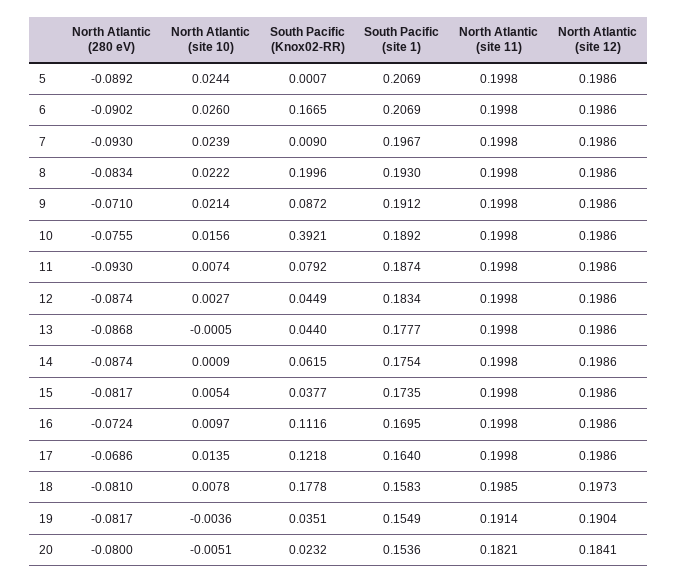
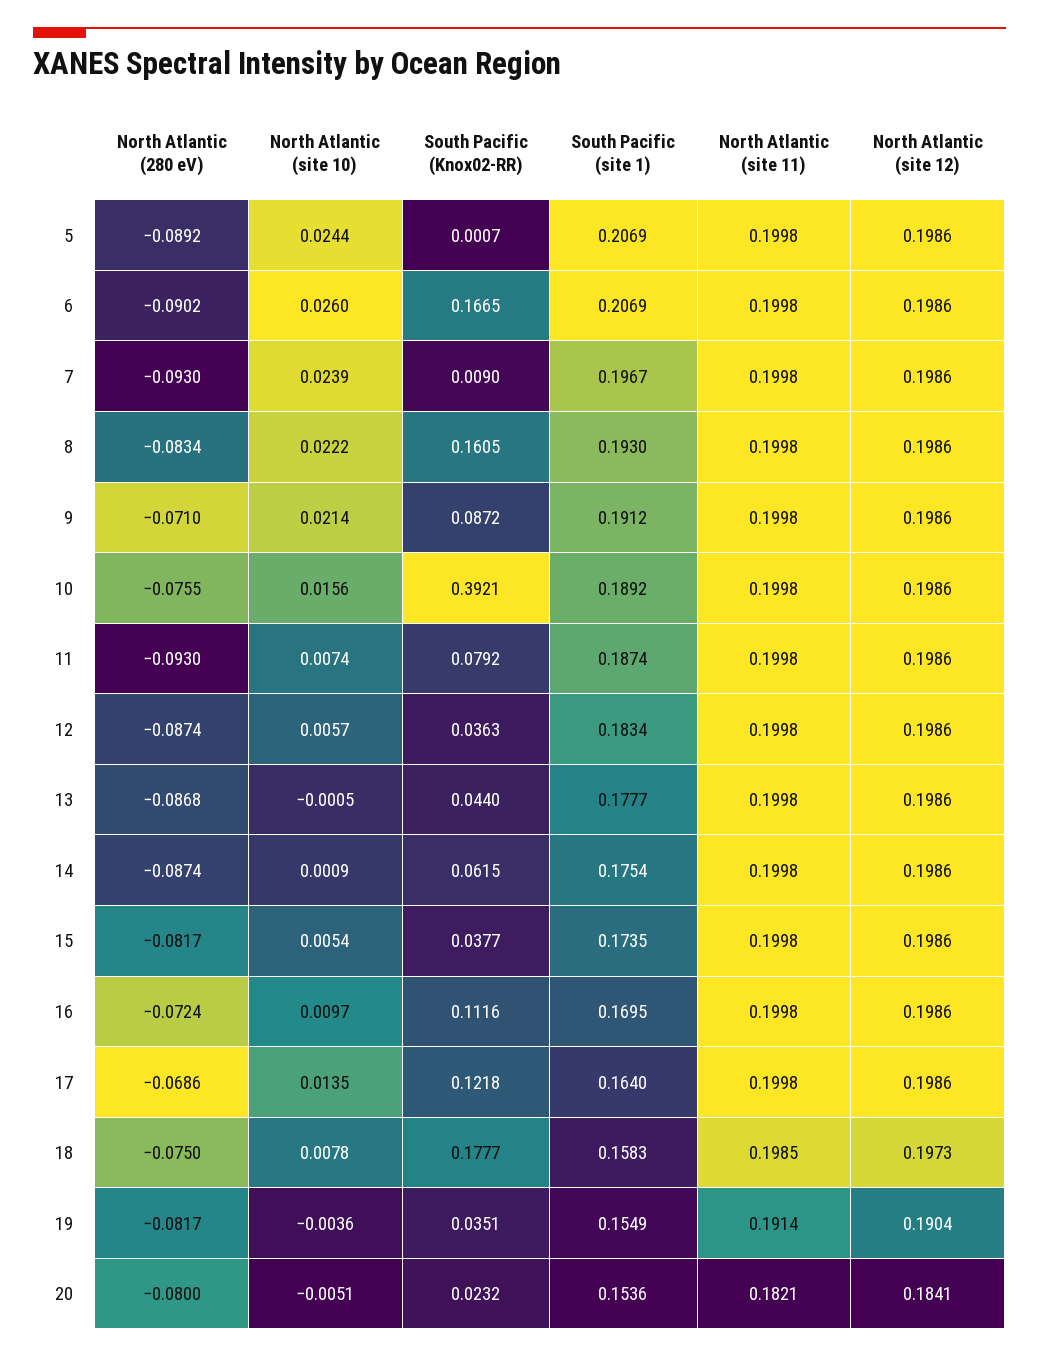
  {
    "North Atlantic (280 eV)": {
      "5": -0.0892,
      "6": -0.0902,
      "7": -0.093,
      "8": -0.0834,
      "9": -0.071,
      "10": -0.0755,
      "11": -0.093,
      "12": -0.0874,
      "13": -0.0868,
      "14": -0.0874,
      "15": -0.0817,
      "16": -0.0724,
      "17": -0.0686,
-     "18": -0.081,
+     "18": -0.075,
      "19": -0.0817,
      "20": -0.08
    },
    "North Atlantic (site 10)": {
      "5": 0.0244,
      "6": 0.026,
      "7": 0.0239,
      "8": 0.0222,
      "9": 0.0214,
      "10": 0.0156,
      "11": 0.0074,
-     "12": 0.0027,
+     "12": 0.0057,
      "13": -0.0005,
      "14": 0.0009,
      "15": 0.0054,
      "16": 0.0097,
      "17": 0.0135,
      "18": 0.0078,
      "19": -0.0036,
      "20": -0.0051
    },
    "South Pacific (Knox02-RR)": {
      "5": 0.0007,
      "6": 0.1665,
      "7": 0.009,
-     "8": 0.1996,
+     "8": 0.1605,
      "9": 0.0872,
      "10": 0.3921,
      "11": 0.0792,
-     "12": 0.0449,
+     "12": 0.0363,
      "13": 0.044,
      "14": 0.0615,
      "15": 0.0377,
      "16": 0.1116,
      "17": 0.1218,
-     "18": 0.1778,
+     "18": 0.1777,
      "19": 0.0351,
      "20": 0.0232
    },
    "South Pacific (site 1)": {
      "5": 0.2069,
      "6": 0.2069,
      "7": 0.1967,
      "8": 0.193,
      "9": 0.1912,
      "10": 0.1892,
      "11": 0.1874,
      "12": 0.1834,
      "13": 0.1777,
      "14": 0.1754,
      "15": 0.1735,
      "16": 0.1695,
      "17": 0.164,
      "18": 0.1583,
      "19": 0.1549,
      "20": 0.1536
    },
    "North Atlantic (site 11)": {
      "5": 0.1998,
      "6": 0.1998,
      "7": 0.1998,
      "8": 0.1998,
      "9": 0.1998,
      "10": 0.1998,
      "11": 0.1998,
      "12": 0.1998,
      "13": 0.1998,
      "14": 0.1998,
      "15": 0.1998,
      "16": 0.1998,
      "17": 0.1998,
      "18": 0.1985,
      "19": 0.1914,
      "20": 0.1821
    },
    "North Atlantic (site 12)": {
      "5": 0.1986,
      "6": 0.1986,
      "7": 0.1986,
      "8": 0.1986,
      "9": 0.1986,
      "10": 0.1986,
      "11": 0.1986,
      "12": 0.1986,
      "13": 0.1986,
      "14": 0.1986,
      "15": 0.1986,
      "16": 0.1986,
      "17": 0.1986,
      "18": 0.1973,
      "19": 0.1904,
      "20": 0.1841
    }
  }

